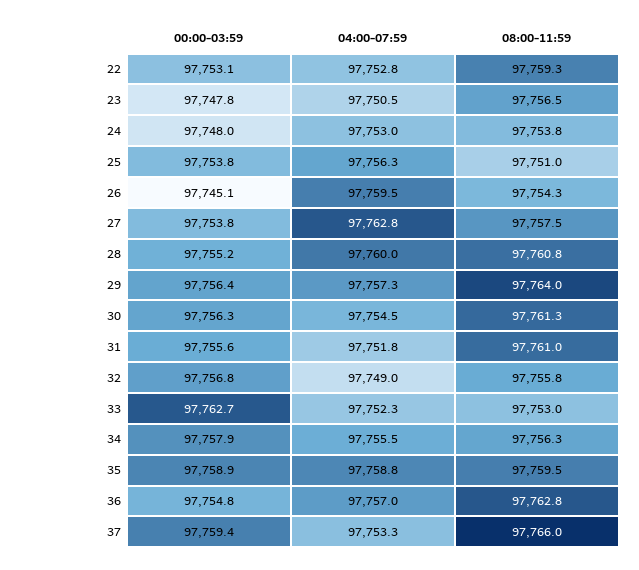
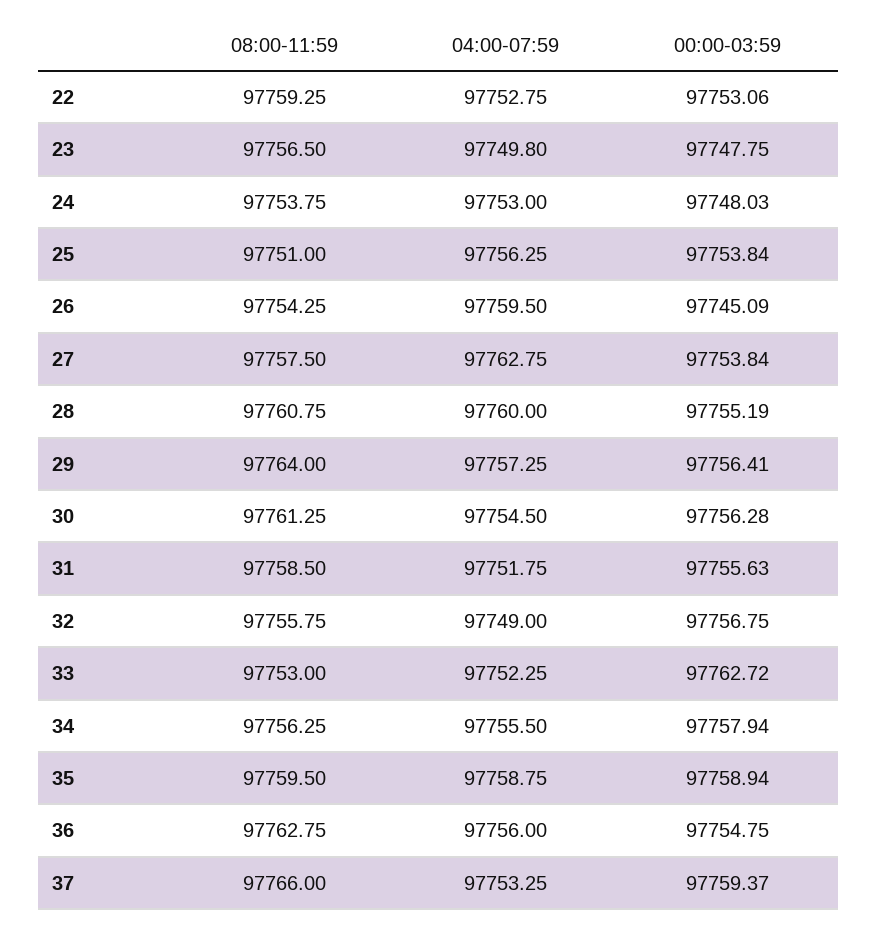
  {
    "00:00-03:59": {
      "22": 97753.06,
      "23": 97747.75,
      "24": 97748.03,
      "25": 97753.84,
      "26": 97745.09,
      "27": 97753.84,
      "28": 97755.19,
      "29": 97756.41,
      "30": 97756.28,
      "31": 97755.63,
      "32": 97756.75,
      "33": 97762.72,
      "34": 97757.94,
      "35": 97758.94,
      "36": 97754.75,
      "37": 97759.37
    },
    "04:00-07:59": {
      "22": 97752.75,
-     "23": 97750.5,
+     "23": 97749.8,
      "24": 97753,
      "25": 97756.25,
      "26": 97759.5,
      "27": 97762.75,
      "28": 97760,
      "29": 97757.25,
      "30": 97754.5,
      "31": 97751.75,
      "32": 97749,
      "33": 97752.25,
      "34": 97755.5,
      "35": 97758.75,
-     "36": 97757,
+     "36": 97756,
      "37": 97753.25
    },
    "08:00-11:59": {
      "22": 97759.25,
      "23": 97756.5,
      "24": 97753.75,
      "25": 97751,
      "26": 97754.25,
      "27": 97757.5,
      "28": 97760.75,
      "29": 97764,
      "30": 97761.25,
-     "31": 97761,
+     "31": 97758.5,
      "32": 97755.75,
      "33": 97753,
      "34": 97756.25,
      "35": 97759.5,
      "36": 97762.75,
      "37": 97766
    }
  }

